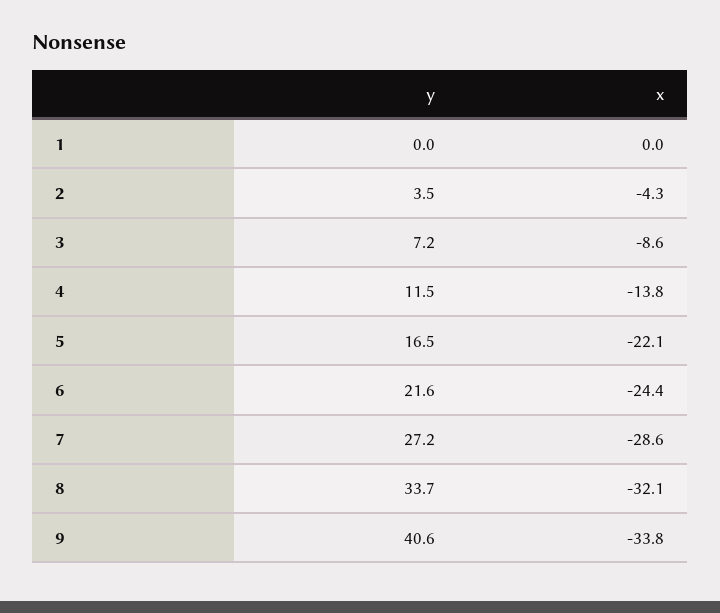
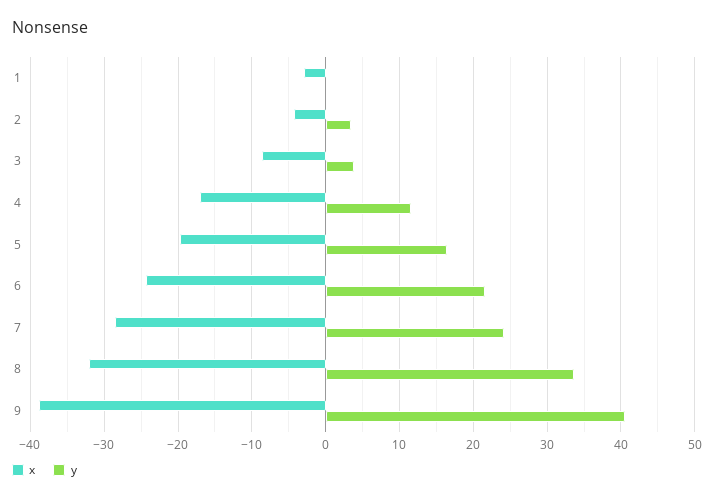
  {
    "y": {
      "1": 0,
      "2": 3.5,
-     "3": 7.2,
+     "3": 4,
      "4": 11.5,
      "5": 16.5,
      "6": 21.6,
-     "7": 27.2,
+     "7": 24,
      "8": 33.7,
      "9": 40.6
    },
    "x": {
-     "1": 0,
+     "1": -3,
      "2": -4.3,
      "3": -8.6,
-     "4": -13.8,
+     "4": -17,
-     "5": -22.1,
+     "5": -20,
      "6": -24.4,
      "7": -28.6,
      "8": -32.1,
-     "9": -33.8
+     "9": -39
    }
  }

